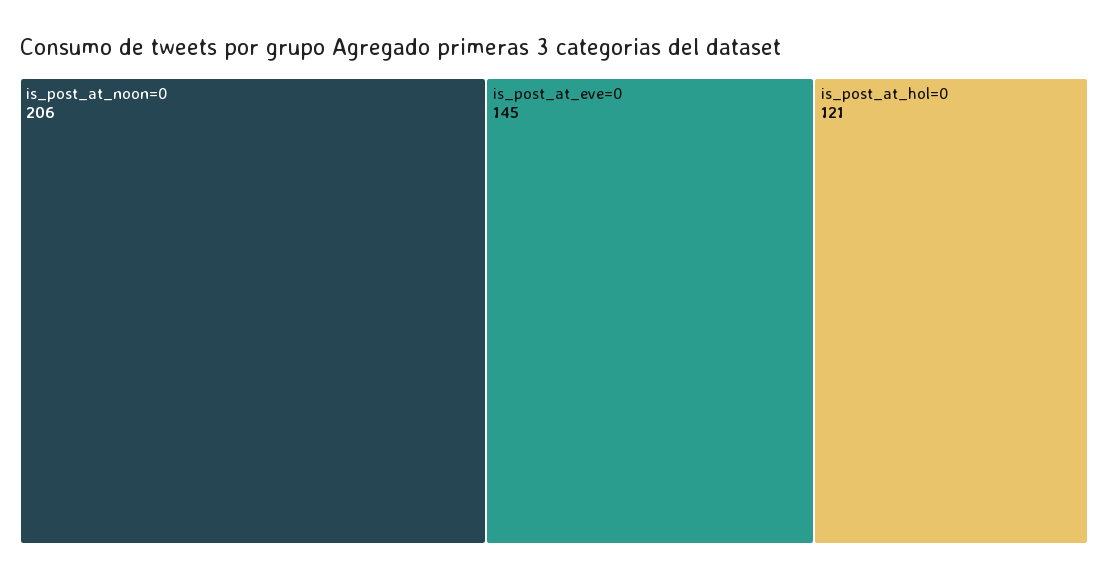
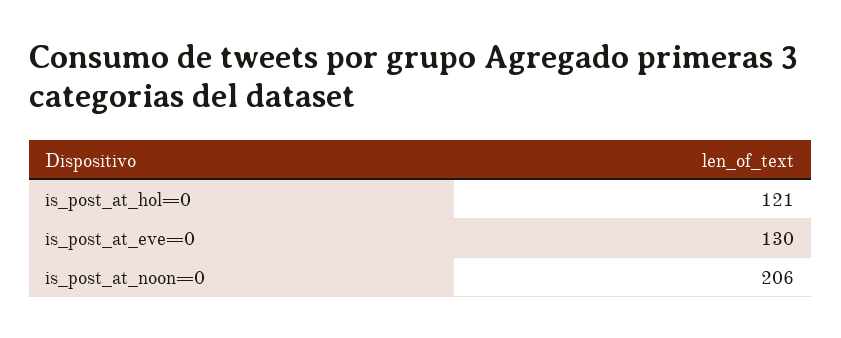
  {
    "is_post_at_noon=0": 206,
-   "is_post_at_eve=0": 145,
+   "is_post_at_eve=0": 130,
    "is_post_at_hol=0": 121
  }

